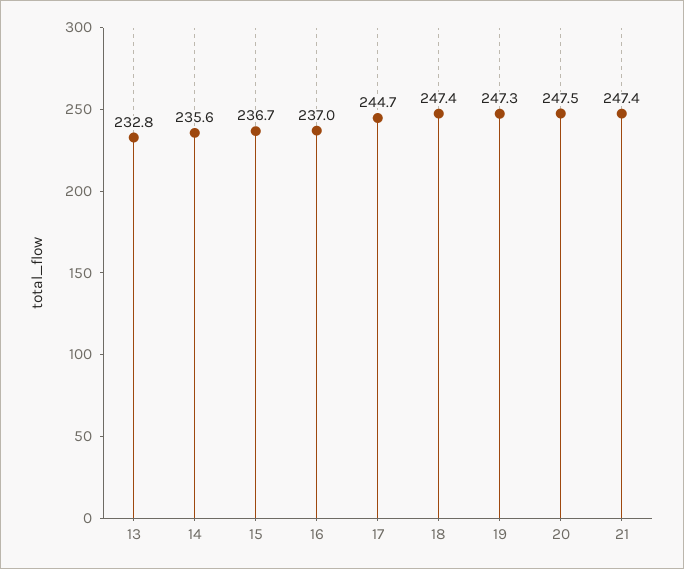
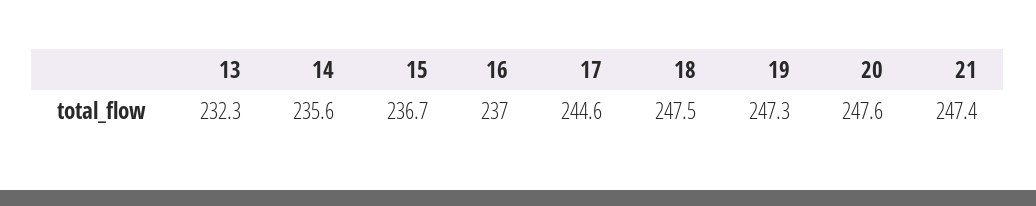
  {
-   "13": 232.8,
+   "13": 232.3,
    "14": 235.6,
    "15": 236.7,
    "16": 237,
-   "17": 244.7,
+   "17": 244.6,
-   "18": 247.4,
+   "18": 247.5,
    "19": 247.3,
-   "20": 247.5,
+   "20": 247.6,
    "21": 247.4
  }

